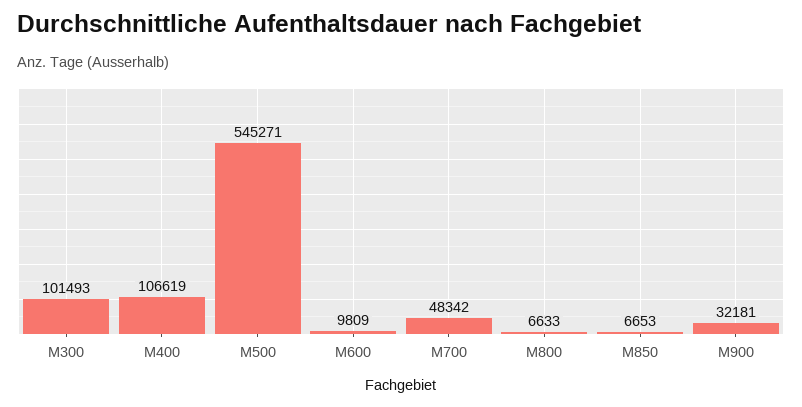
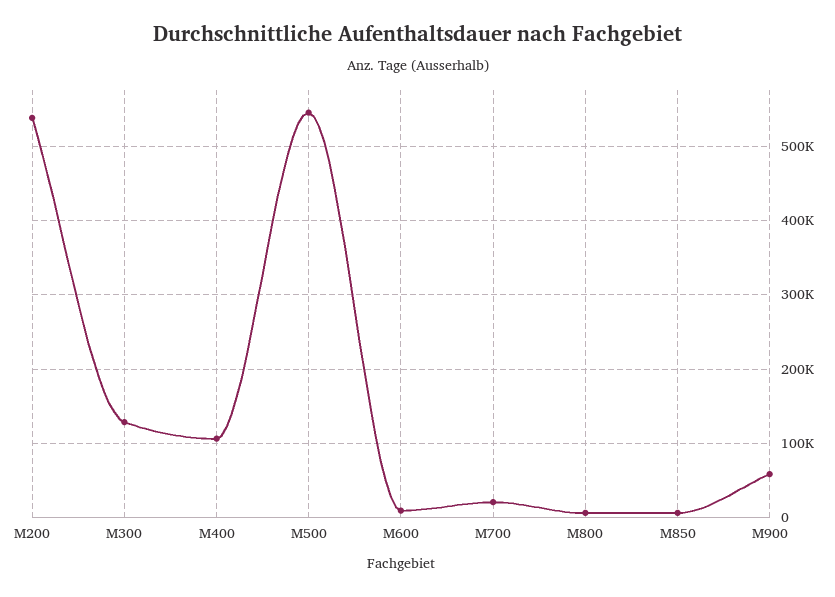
  {
-   "M300": 101493,
+   "M300": 130000,
    "M400": 106619,
    "M500": 545271,
    "M600": 9809,
-   "M700": 48342,
+   "M700": 20000,
    "M800": 6633,
    "M850": 6653,
-   "M900": 32181
+   "M900": 60000,
+   "M200": 540000
  }

